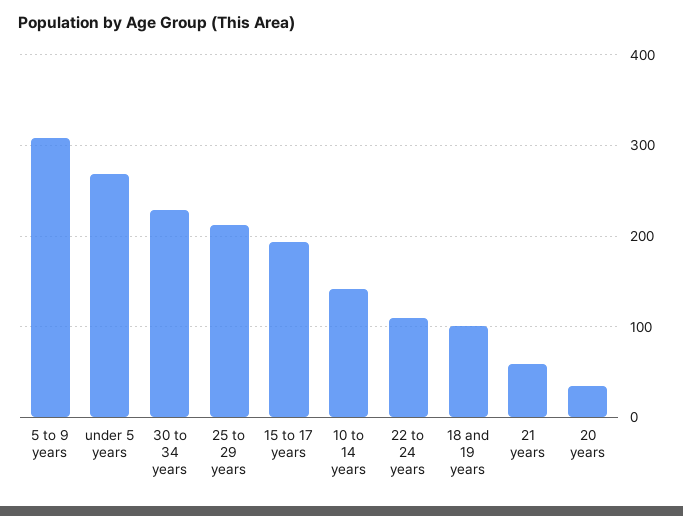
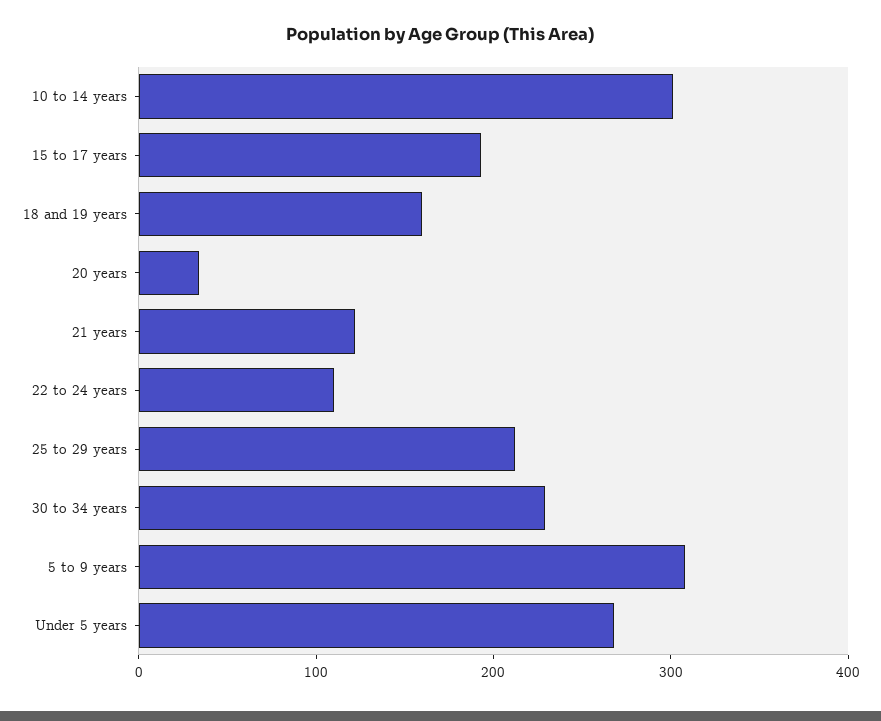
  {
    "5 to 9 years": 310,
    "under 5 years": 270,
    "30 to 34 years": 230,
    "25 to 29 years": 210,
    "15 to 17 years": 190,
-   "10 to 14 years": 140,
+   "10 to 14 years": 300,
    "22 to 24 years": 110,
-   "18 and 19 years": 100,
+   "18 and 19 years": 160,
-   "21 years": 60,
+   "21 years": 120,
    "20 years": 30
  }

